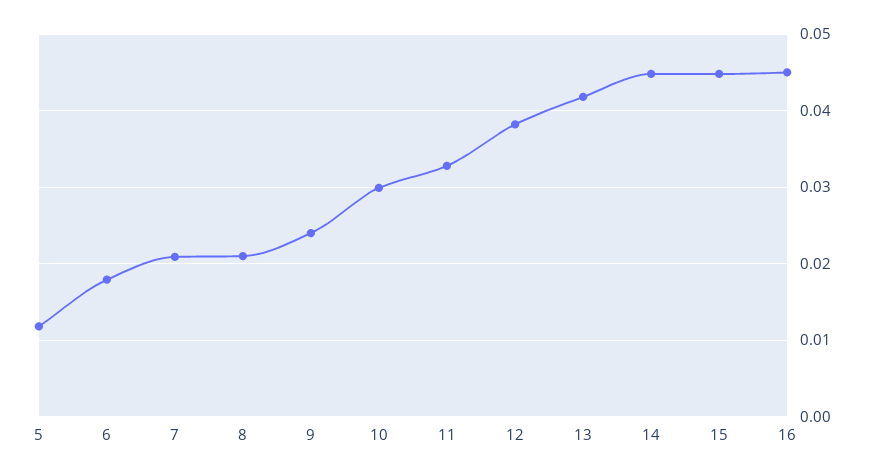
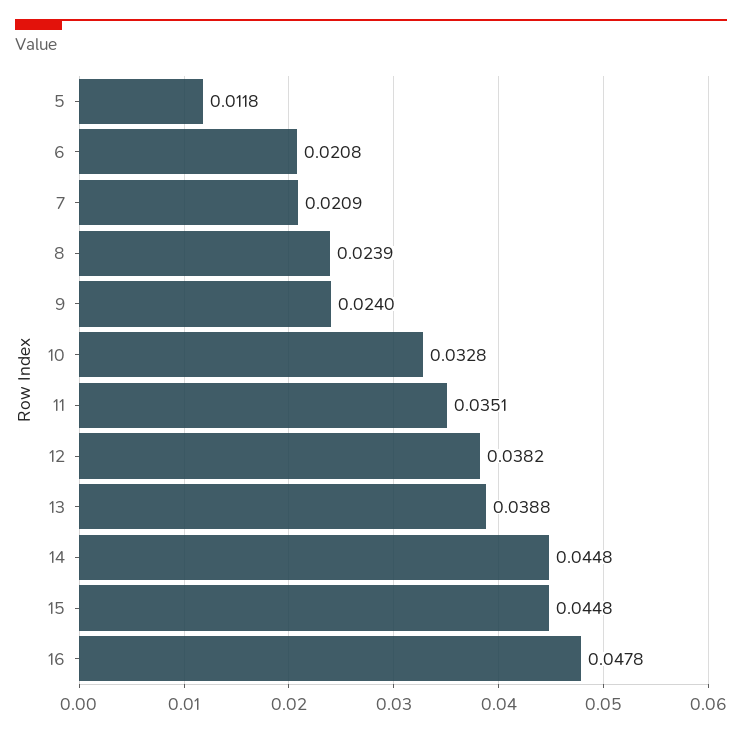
  {
    "5": 0.0118,
-   "6": 0.018,
+   "6": 0.0208,
    "7": 0.0209,
-   "8": 0.021,
+   "8": 0.0239,
    "9": 0.024,
-   "10": 0.03,
+   "10": 0.0328,
-   "11": 0.033,
+   "11": 0.0351,
    "12": 0.0382,
-   "13": 0.042,
+   "13": 0.0388,
    "14": 0.0448,
    "15": 0.0448,
-   "16": 0.045
+   "16": 0.0478
  }

